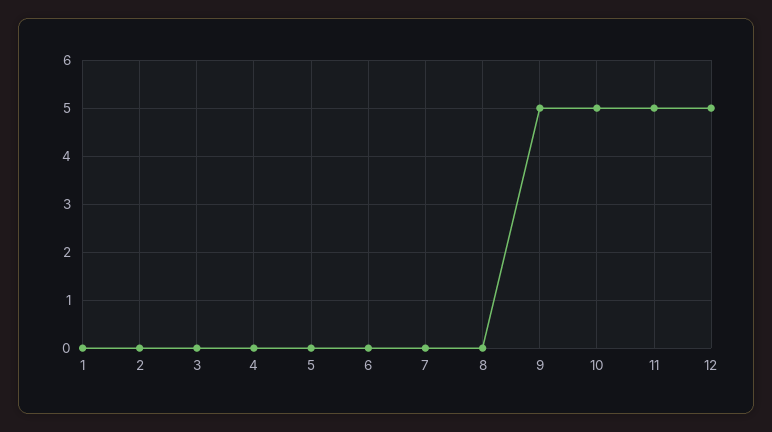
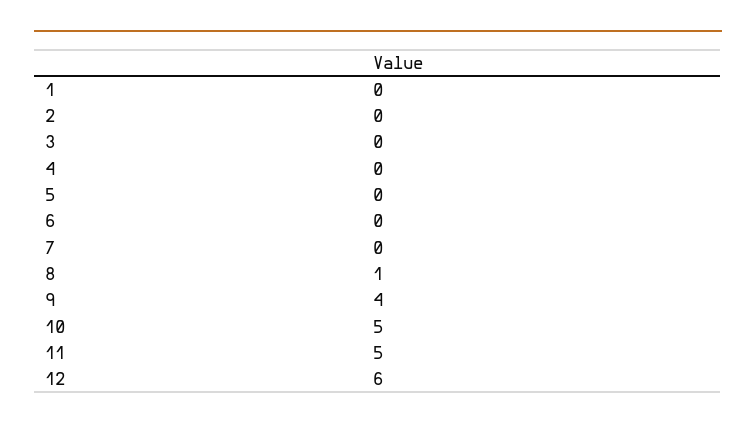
  {
    "1": 0,
    "2": 0,
    "3": 0,
    "4": 0,
    "5": 0,
    "6": 0,
    "7": 0,
-   "8": 0,
+   "8": 1,
-   "9": 5,
+   "9": 4,
    "10": 5,
    "11": 5,
-   "12": 5
+   "12": 6
  }

